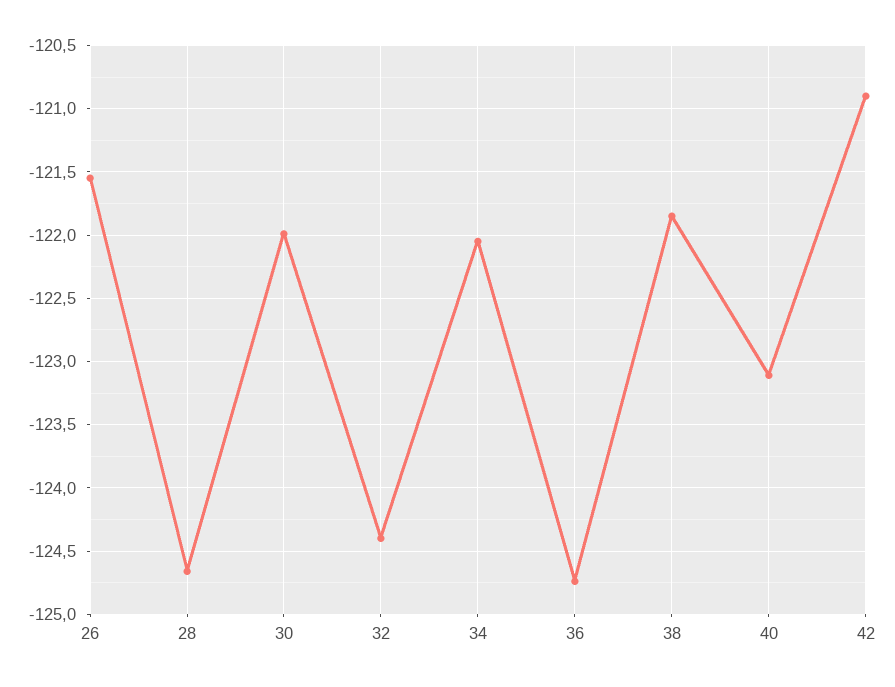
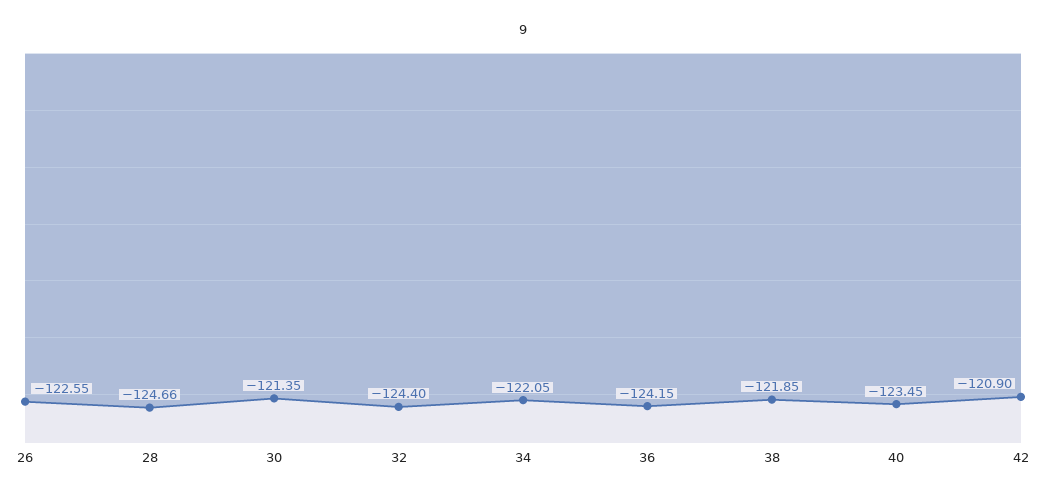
  {
-   "26": -121.55,
+   "26": -122.55,
    "28": -124.66,
-   "30": -122,
+   "30": -121.35,
    "32": -124.4,
    "34": -122.05,
-   "36": -124.75,
+   "36": -124.15,
    "38": -121.85,
-   "40": -123.1,
+   "40": -123.45,
    "42": -120.9
  }

